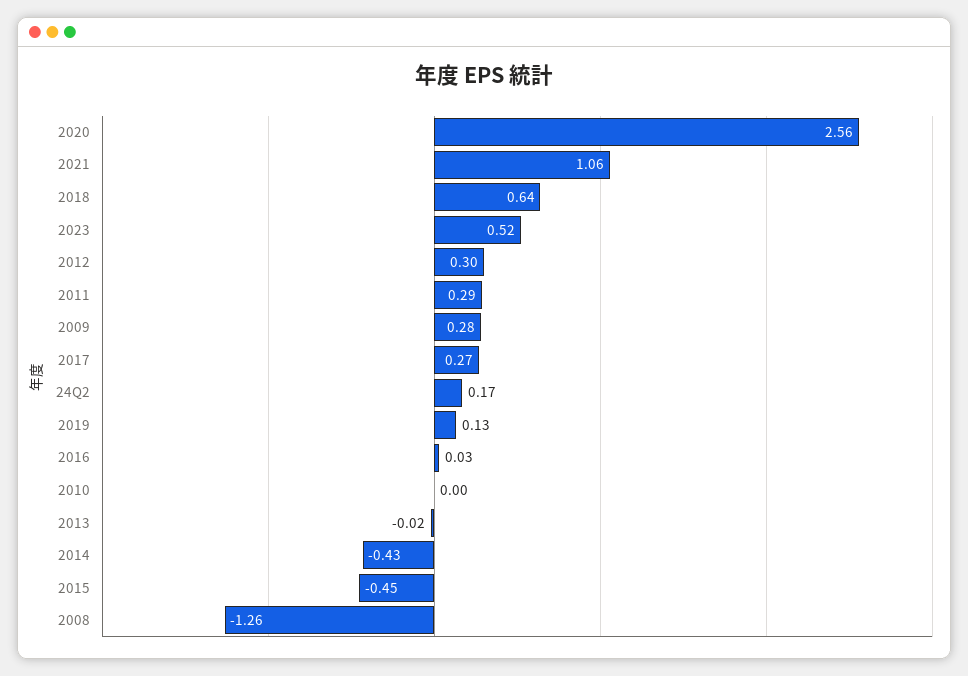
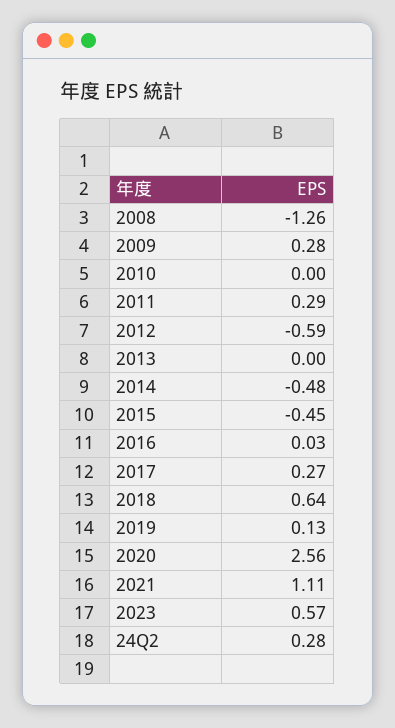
  {
    "2020": 2.56,
-   "2021": 1.06,
+   "2021": 1.11,
    "2018": 0.64,
-   "2023": 0.52,
+   "2023": 0.57,
-   "2012": 0.3,
+   "2012": -0.59,
    "2011": 0.29,
    "2009": 0.28,
    "2017": 0.27,
-   "24Q2": 0.17,
+   "24Q2": 0.28,
    "2019": 0.13,
    "2016": 0.03,
    "2010": 0,
-   "2013": -0.02,
+   "2013": 0,
-   "2014": -0.43,
+   "2014": -0.48,
    "2015": -0.45,
    "2008": -1.26
  }

